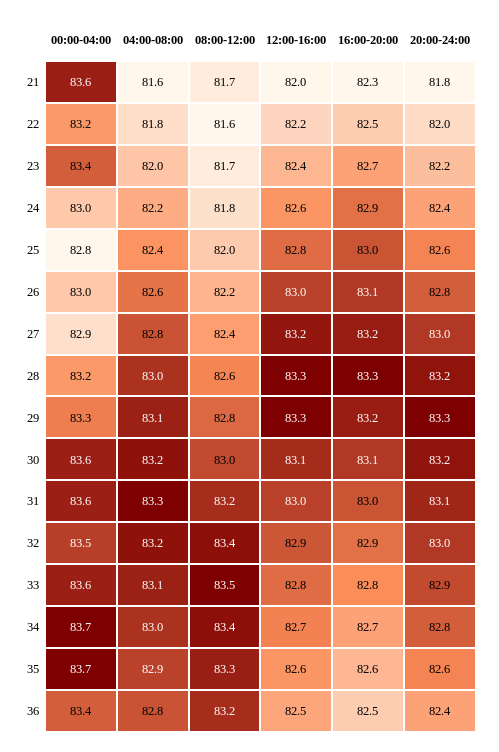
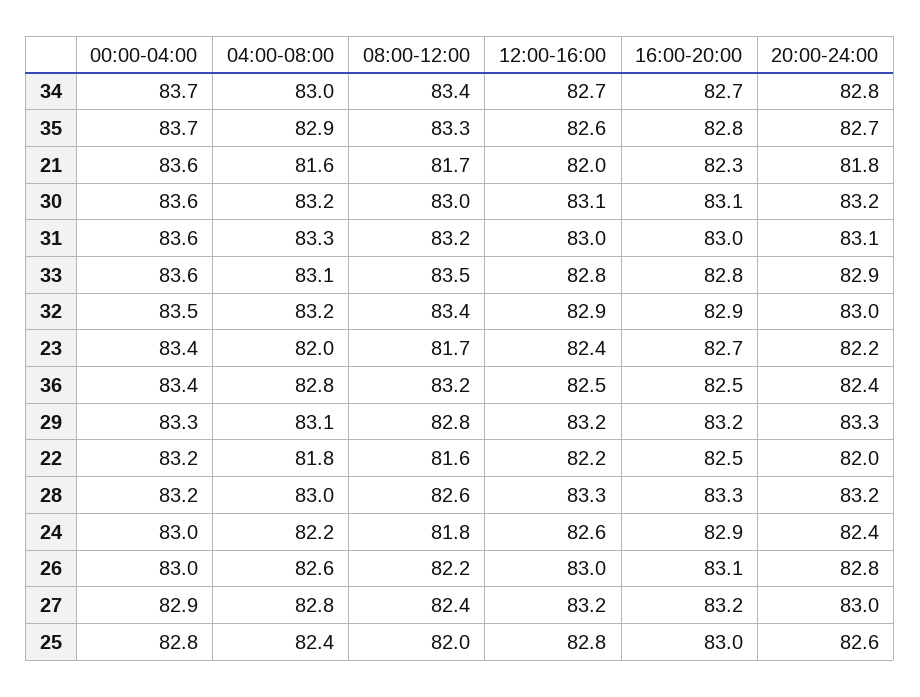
  {
    "00:00-04:00": {
      "21": 83.6,
      "22": 83.2,
      "23": 83.4,
      "24": 83,
      "25": 82.8,
      "26": 83,
      "27": 82.9,
      "28": 83.2,
      "29": 83.3,
      "30": 83.6,
      "31": 83.6,
      "32": 83.5,
      "33": 83.6,
      "34": 83.7,
      "35": 83.7,
      "36": 83.4
    },
    "04:00-08:00": {
      "21": 81.6,
      "22": 81.8,
      "23": 82,
      "24": 82.2,
      "25": 82.4,
      "26": 82.6,
      "27": 82.8,
      "28": 83,
      "29": 83.1,
      "30": 83.2,
      "31": 83.3,
      "32": 83.2,
      "33": 83.1,
      "34": 83,
      "35": 82.9,
      "36": 82.8
    },
    "08:00-12:00": {
      "21": 81.7,
      "22": 81.6,
      "23": 81.7,
      "24": 81.8,
      "25": 82,
      "26": 82.2,
      "27": 82.4,
      "28": 82.6,
      "29": 82.8,
      "30": 83,
      "31": 83.2,
      "32": 83.4,
      "33": 83.5,
      "34": 83.4,
      "35": 83.3,
      "36": 83.2
    },
    "12:00-16:00": {
      "21": 82,
      "22": 82.2,
      "23": 82.4,
      "24": 82.6,
      "25": 82.8,
      "26": 83,
      "27": 83.2,
      "28": 83.3,
-     "29": 83.3,
+     "29": 83.2,
      "30": 83.1,
      "31": 83,
      "32": 82.9,
      "33": 82.8,
      "34": 82.7,
      "35": 82.6,
      "36": 82.5
    },
    "16:00-20:00": {
      "21": 82.3,
      "22": 82.5,
      "23": 82.7,
      "24": 82.9,
      "25": 83,
      "26": 83.1,
      "27": 83.2,
      "28": 83.3,
      "29": 83.2,
      "30": 83.1,
      "31": 83,
      "32": 82.9,
      "33": 82.8,
      "34": 82.7,
-     "35": 82.6,
+     "35": 82.8,
      "36": 82.5
    },
    "20:00-24:00": {
      "21": 81.8,
      "22": 82,
      "23": 82.2,
      "24": 82.4,
      "25": 82.6,
      "26": 82.8,
      "27": 83,
      "28": 83.2,
      "29": 83.3,
      "30": 83.2,
      "31": 83.1,
      "32": 83,
      "33": 82.9,
      "34": 82.8,
-     "35": 82.6,
+     "35": 82.7,
      "36": 82.4
    }
  }

